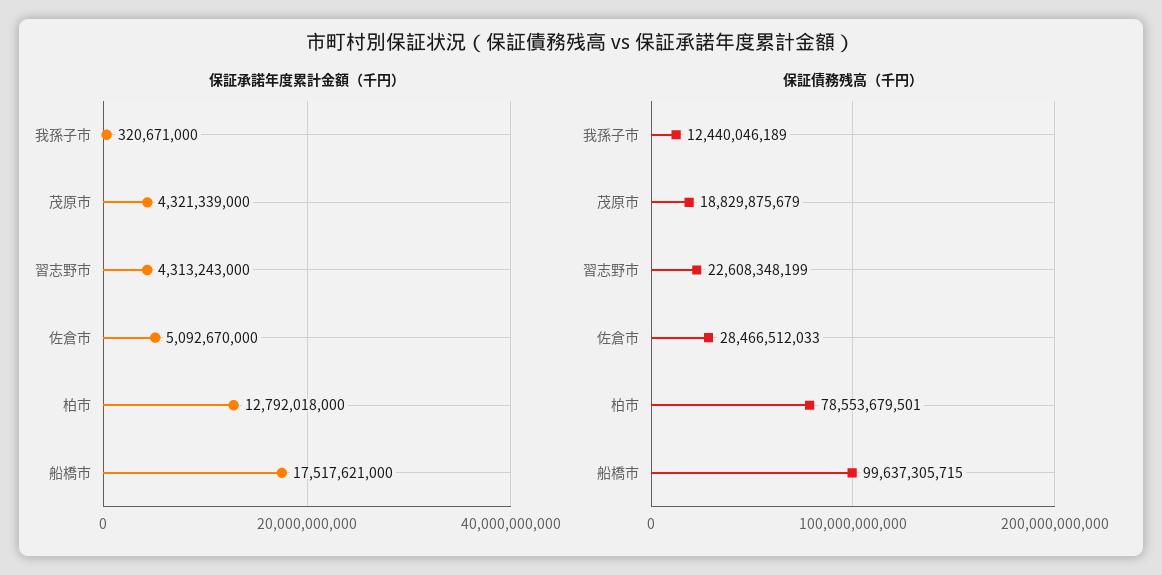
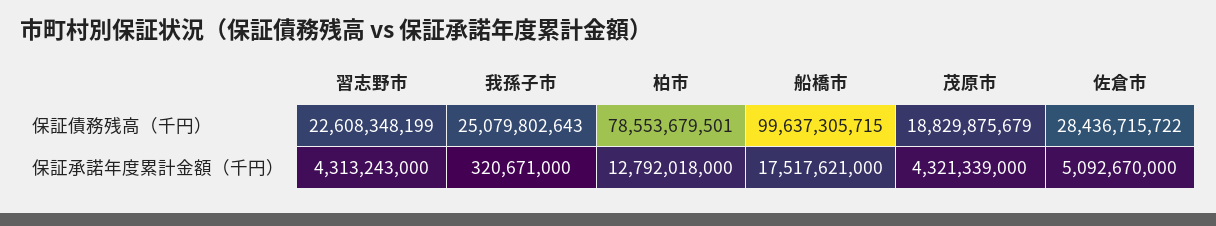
  {
    "保証承諾年度累計金額（千円）": {
      "我孫子市": 320671000,
      "茂原市": 4321339000,
      "習志野市": 4313243000,
      "佐倉市": 5092670000,
      "柏市": 12792018000,
      "船橋市": 17517621000
    },
    "保証債務残高（千円）": {
-     "我孫子市": 12440046189,
+     "我孫子市": 25079802643,
      "茂原市": 18829875679,
      "習志野市": 22608348199,
-     "佐倉市": 28466512033,
+     "佐倉市": 28436715722,
      "柏市": 78553679501,
      "船橋市": 99637305715
    }
  }

